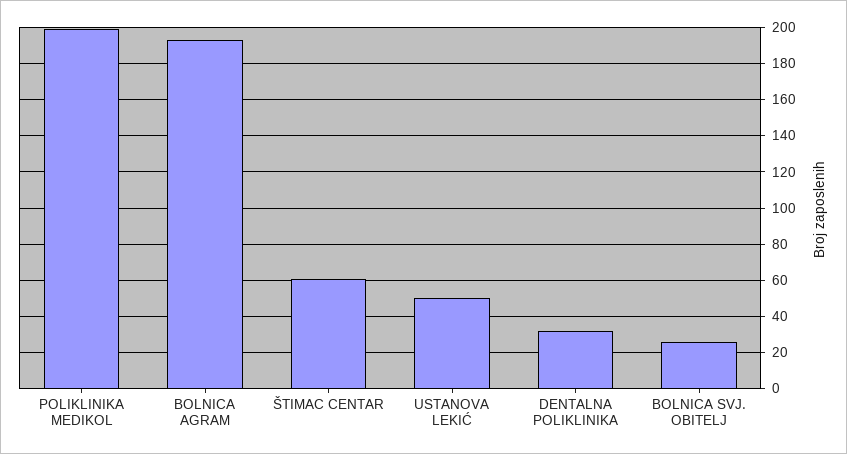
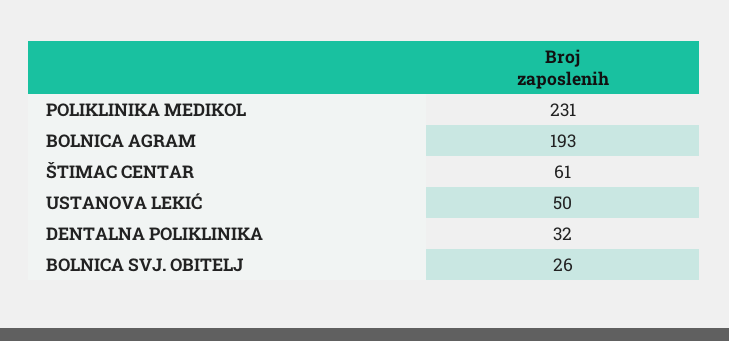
  {
-   "POLIKLINIKA MEDIKOL": 200,
+   "POLIKLINIKA MEDIKOL": 231,
    "BOLNICA AGRAM": 193,
    "ŠTIMAC CENTAR": 61,
    "USTANOVA LEKIĆ": 50,
    "DENTALNA POLIKLINIKA": 32,
    "BOLNICA SVJ. OBITELJ": 26
  }

